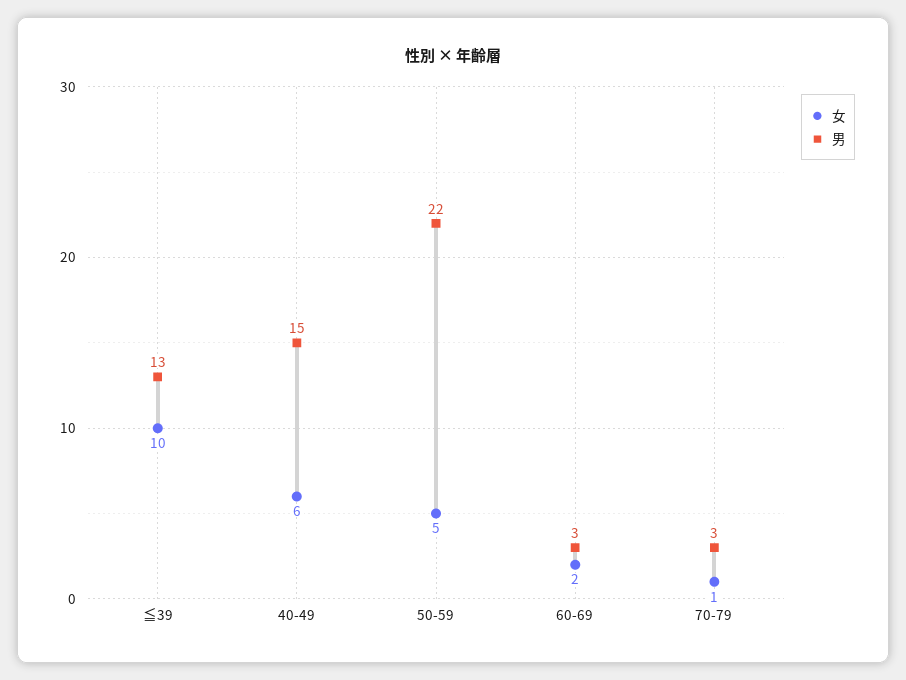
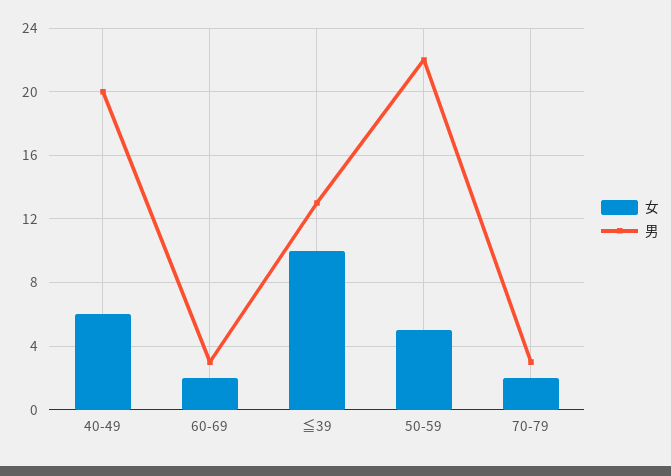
  {
    "女": {
      "≦39": 10,
      "40-49": 6,
      "50-59": 5,
      "60-69": 2,
-     "70-79": 1
+     "70-79": 2
    },
    "男": {
      "≦39": 13,
-     "40-49": 15,
+     "40-49": 20,
      "50-59": 22,
      "60-69": 3,
      "70-79": 3
    }
  }

